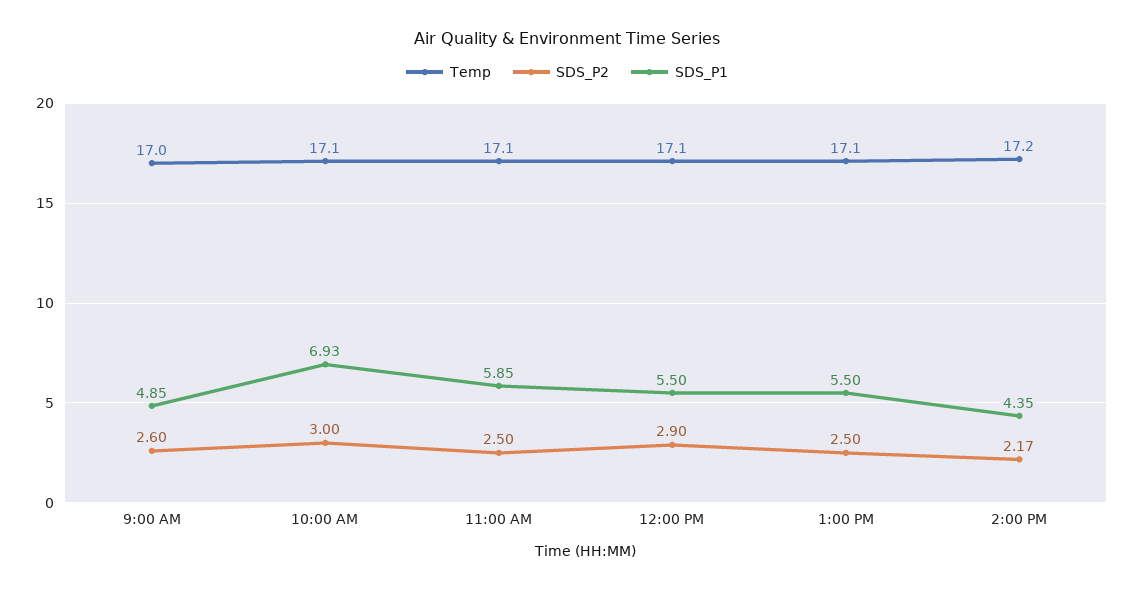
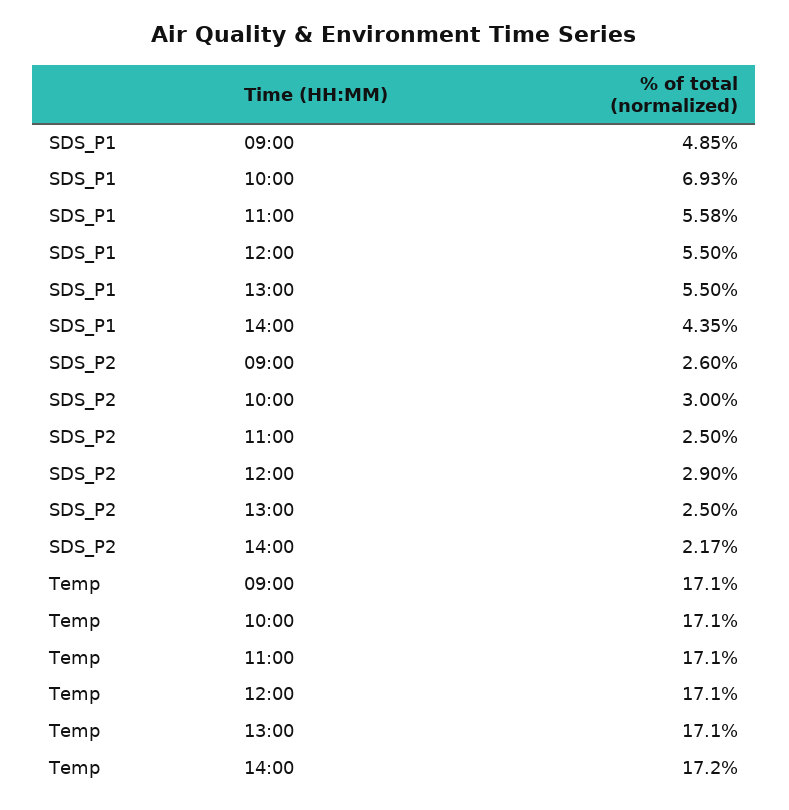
  {
    "Temp": {
-     "9:00 AM": 17,
+     "9:00 AM": 17.1,
      "10:00 AM": 17.1,
      "11:00 AM": 17.1,
      "12:00 PM": 17.1,
      "1:00 PM": 17.1,
      "2:00 PM": 17.2
    },
    "SDS_P2": {
      "9:00 AM": 2.6,
      "10:00 AM": 3,
      "11:00 AM": 2.5,
      "12:00 PM": 2.9,
      "1:00 PM": 2.5,
      "2:00 PM": 2.17
    },
    "SDS_P1": {
      "9:00 AM": 4.85,
      "10:00 AM": 6.93,
-     "11:00 AM": 5.85,
+     "11:00 AM": 5.58,
      "12:00 PM": 5.5,
      "1:00 PM": 5.5,
      "2:00 PM": 4.35
    }
  }

